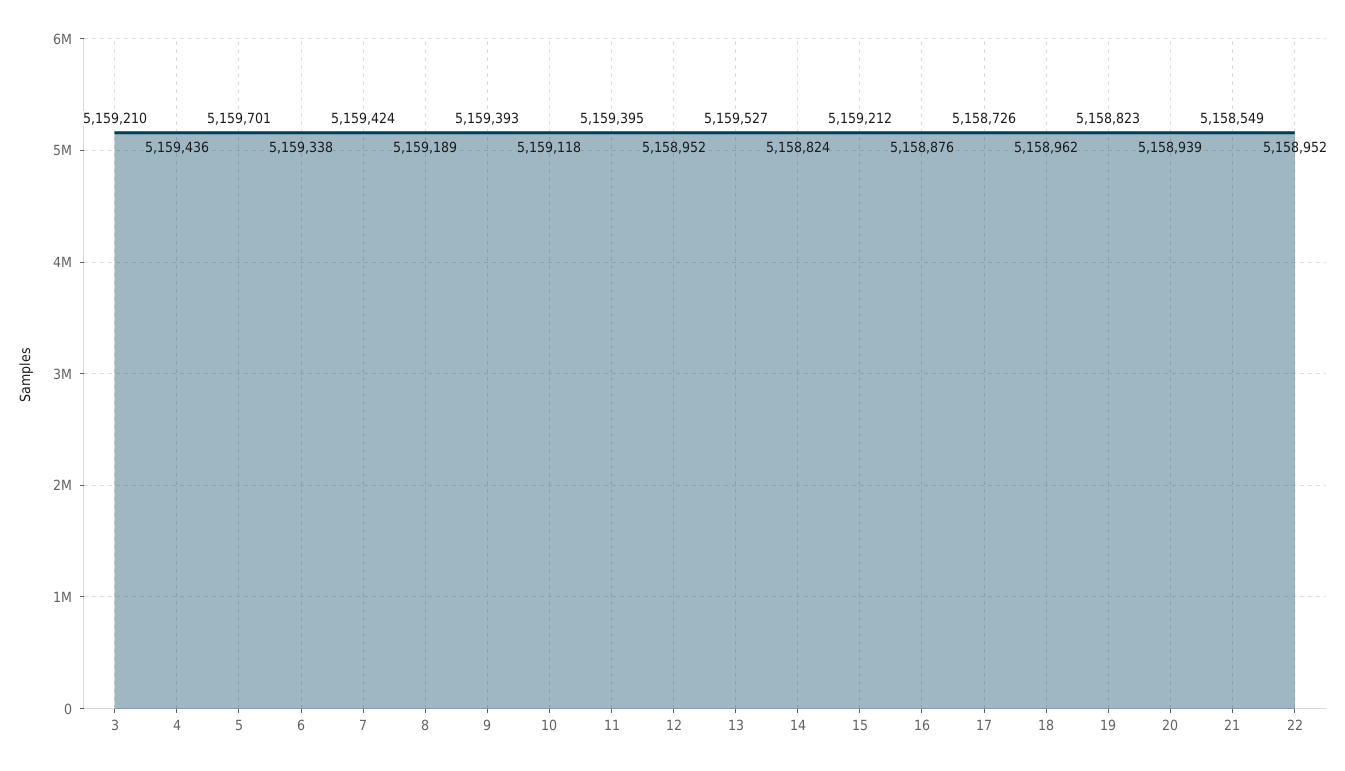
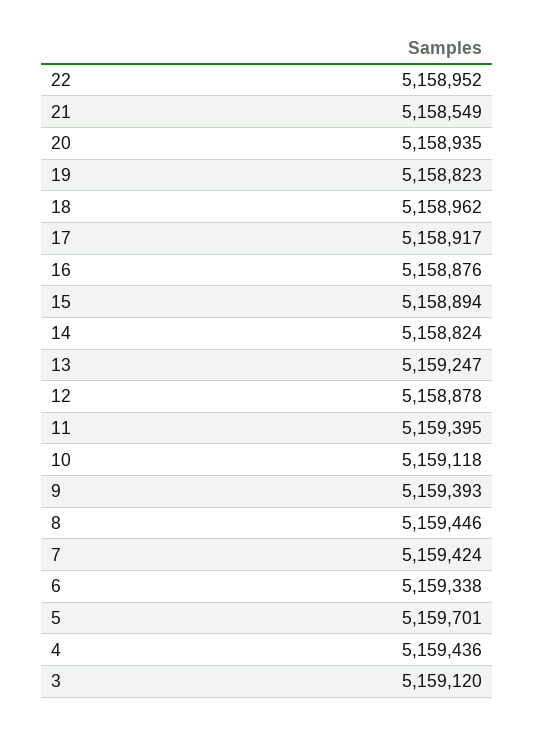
  {
-   "3": 5159210,
+   "3": 5159120,
    "4": 5159436,
    "5": 5159701,
    "6": 5159338,
    "7": 5159424,
-   "8": 5159189,
+   "8": 5159446,
    "9": 5159393,
    "10": 5159118,
    "11": 5159395,
-   "12": 5158952,
+   "12": 5158878,
-   "13": 5159527,
+   "13": 5159247,
    "14": 5158824,
-   "15": 5159212,
+   "15": 5158894,
    "16": 5158876,
-   "17": 5158726,
+   "17": 5158917,
    "18": 5158962,
    "19": 5158823,
-   "20": 5158939,
+   "20": 5158935,
    "21": 5158549,
    "22": 5158952
  }

